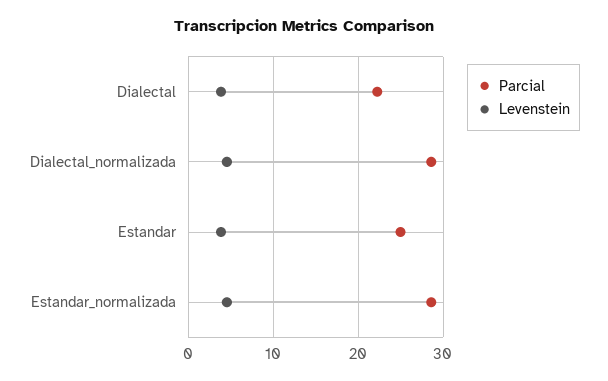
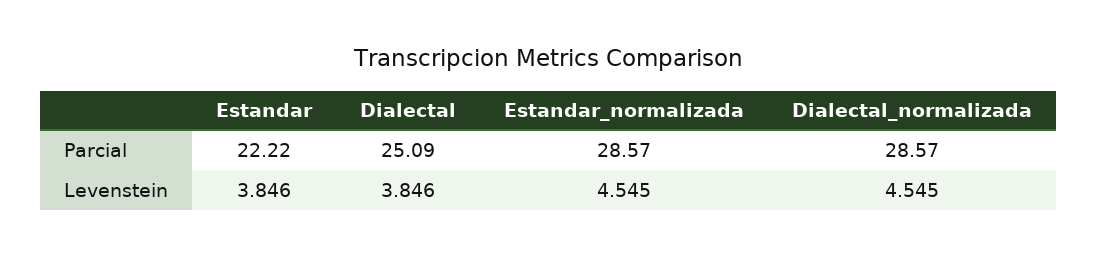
  {
    "Parcial": {
-     "Dialectal": 22,
+     "Dialectal": 25.09,
      "Dialectal_normalizada": 28.57,
-     "Estandar": 25,
+     "Estandar": 22.22,
      "Estandar_normalizada": 28.57
    },
    "Levenstein": {
      "Dialectal": 3.846,
      "Dialectal_normalizada": 4.545,
      "Estandar": 3.846,
      "Estandar_normalizada": 4.545
    }
  }

